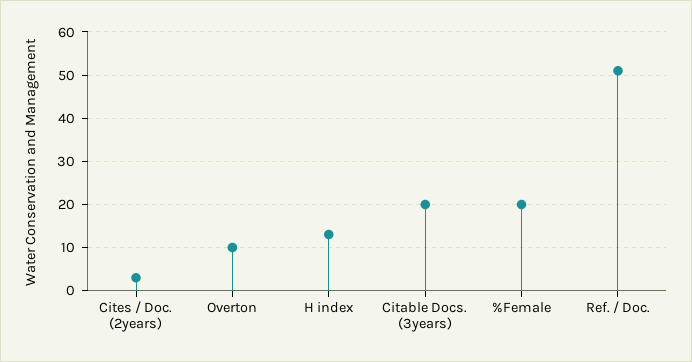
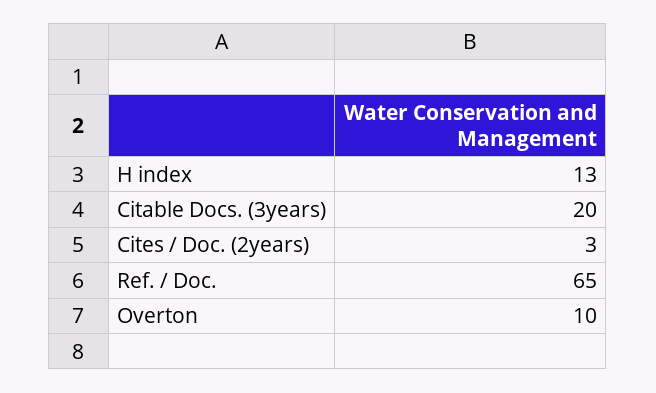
  {
    "Cites / Doc. (2years)": 3,
    "Overton": 10,
    "H index": 13,
    "Citable Docs. (3years)": 20,
-   "%Female": 20,
-   "Ref. / Doc.": 50
+   "Ref. / Doc.": 65
  }

